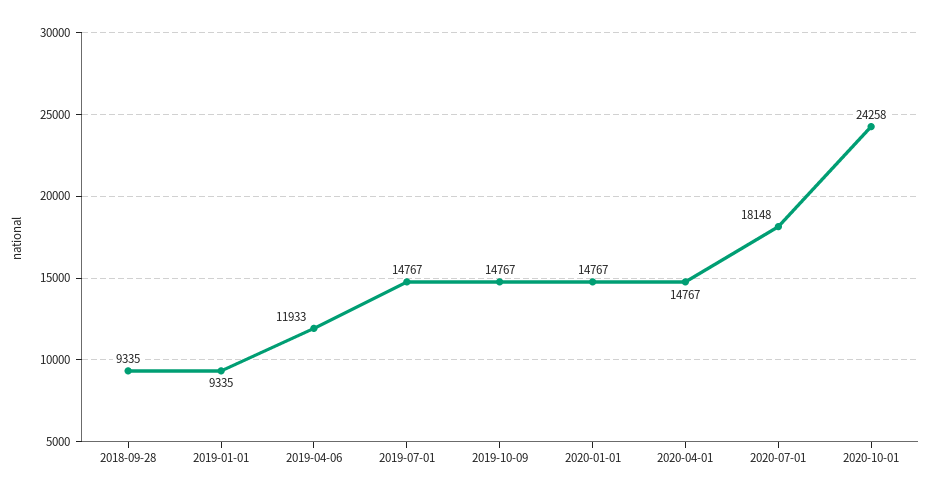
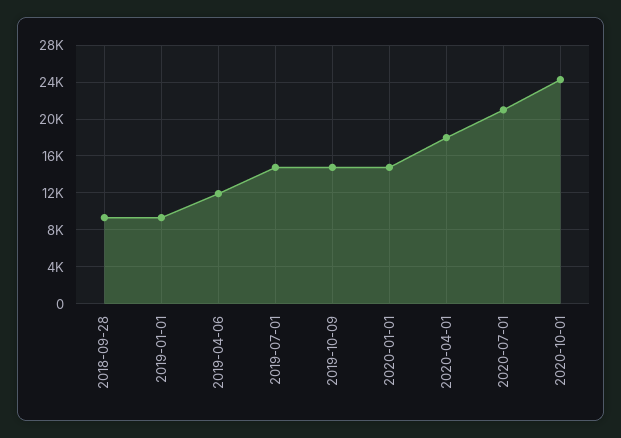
  {
    "2018-09-28": 9335,
    "2019-01-01": 9335,
    "2019-04-06": 11933,
    "2019-07-01": 14767,
    "2019-10-09": 14767,
    "2020-01-01": 14767,
-   "2020-04-01": 14767,
+   "2020-04-01": 18000,
-   "2020-07-01": 18148,
+   "2020-07-01": 21000,
    "2020-10-01": 24258
  }

